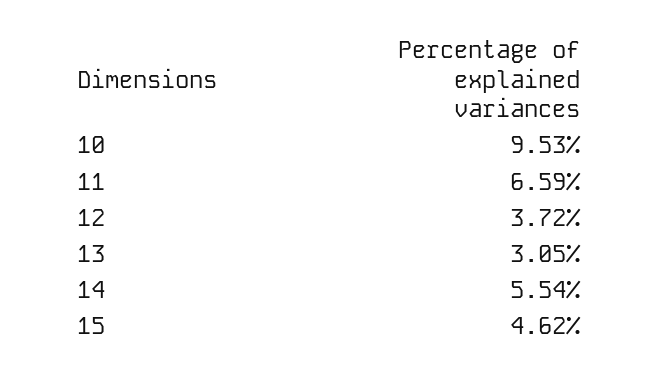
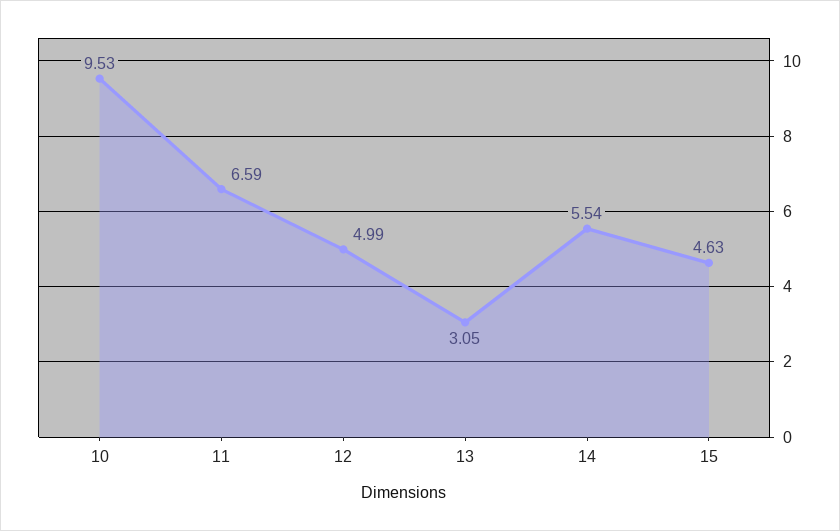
  {
    "10": 9.53,
    "11": 6.59,
-   "12": 3.72,
+   "12": 4.99,
    "13": 3.05,
    "14": 5.54,
-   "15": 4.62
+   "15": 4.63
  }

